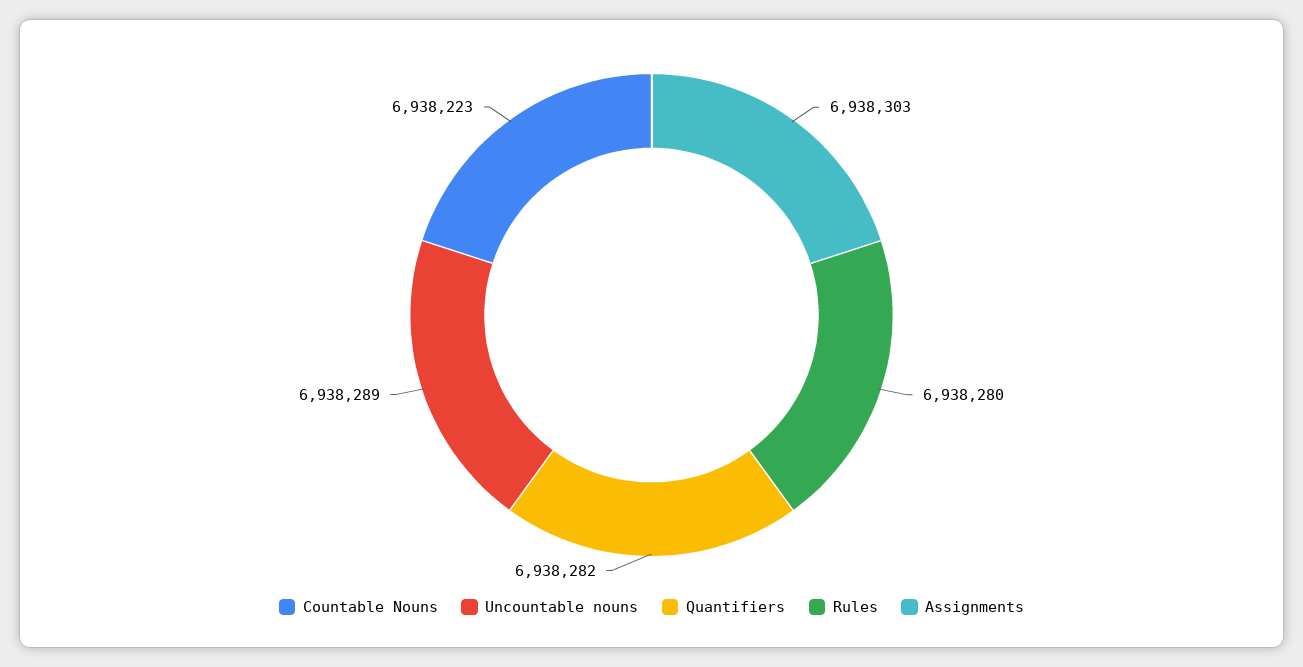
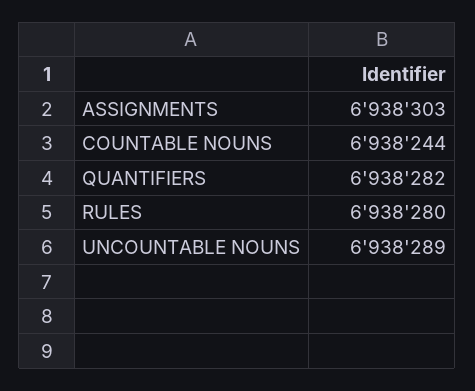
  {
-   "Countable Nouns": 6938223,
+   "Countable Nouns": 6938244,
    "Uncountable nouns": 6938289,
    "Quantifiers": 6938282,
    "Rules": 6938280,
    "Assignments": 6938303
  }

